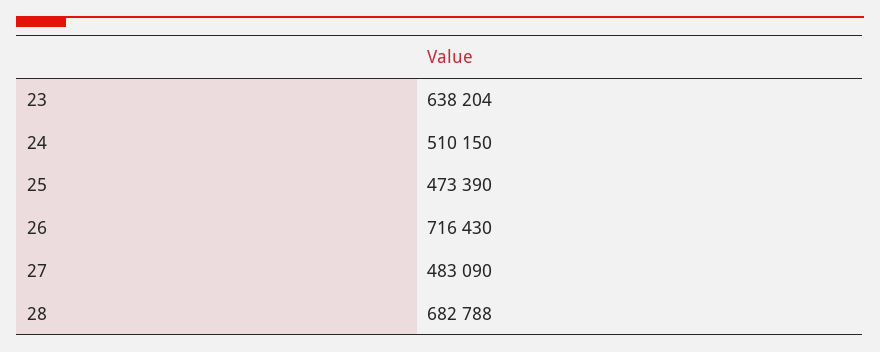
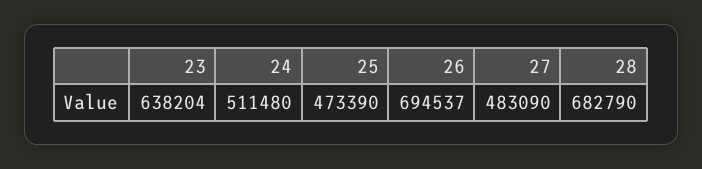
  {
    "23": 638204,
-   "24": 510150,
+   "24": 511480,
    "25": 473390,
-   "26": 716430,
+   "26": 694537,
    "27": 483090,
-   "28": 682788
+   "28": 682790
  }

